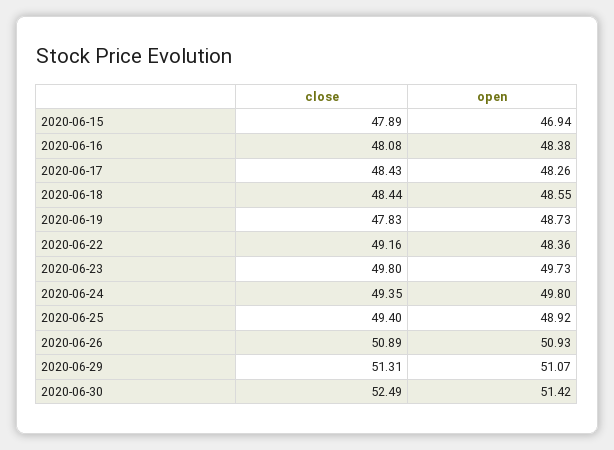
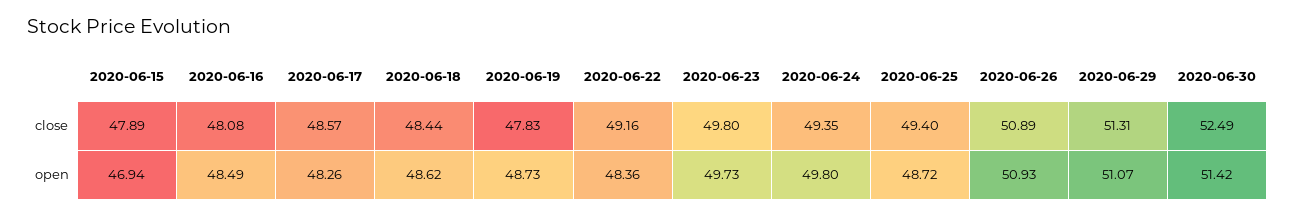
  {
    "close": {
      "2020-06-15": 47.89,
      "2020-06-16": 48.08,
-     "2020-06-17": 48.43,
+     "2020-06-17": 48.57,
      "2020-06-18": 48.44,
      "2020-06-19": 47.83,
      "2020-06-22": 49.16,
      "2020-06-23": 49.8,
      "2020-06-24": 49.35,
      "2020-06-25": 49.4,
      "2020-06-26": 50.89,
      "2020-06-29": 51.31,
      "2020-06-30": 52.49
    },
    "open": {
      "2020-06-15": 46.94,
-     "2020-06-16": 48.38,
+     "2020-06-16": 48.49,
      "2020-06-17": 48.26,
-     "2020-06-18": 48.55,
+     "2020-06-18": 48.62,
      "2020-06-19": 48.73,
      "2020-06-22": 48.36,
      "2020-06-23": 49.73,
      "2020-06-24": 49.8,
-     "2020-06-25": 48.92,
+     "2020-06-25": 48.72,
      "2020-06-26": 50.93,
      "2020-06-29": 51.07,
      "2020-06-30": 51.42
    }
  }

